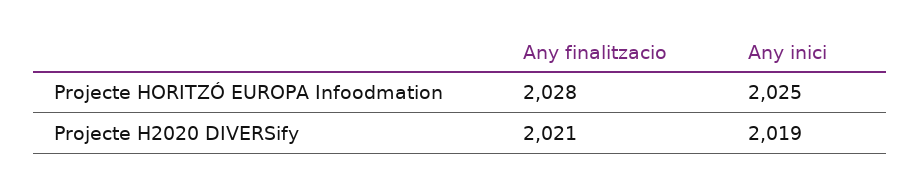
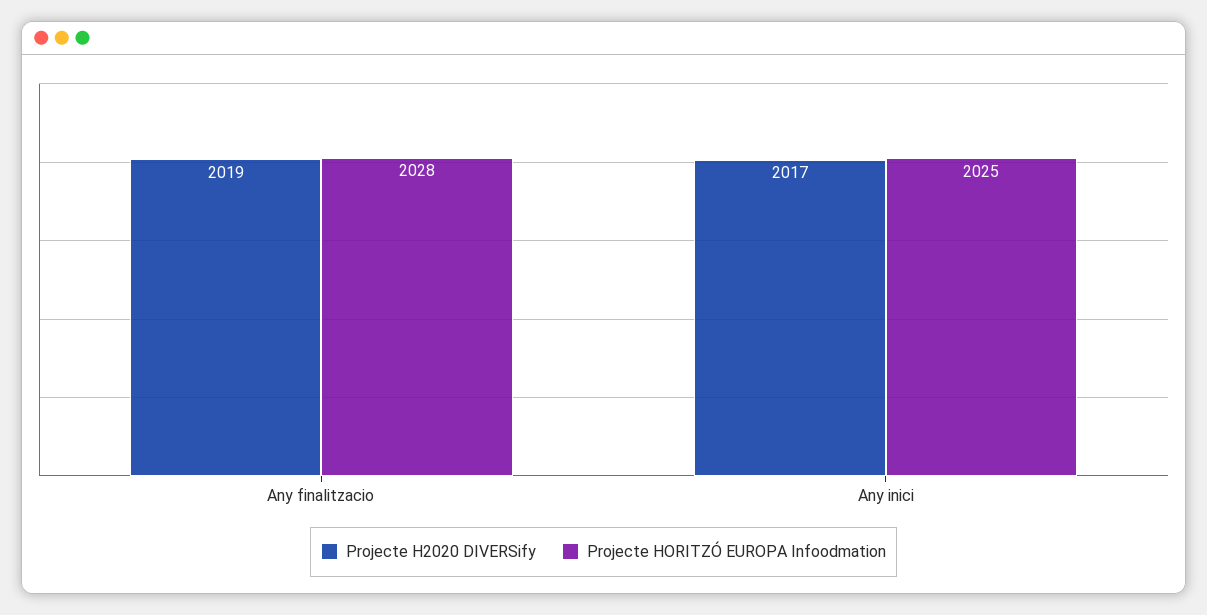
  {
    "Projecte HORITZÓ EUROPA Infoodmation": {
      "Any finalitzacio": 2028,
      "Any inici": 2025
    },
    "Projecte H2020 DIVERSify": {
-     "Any finalitzacio": 2021,
+     "Any finalitzacio": 2019,
-     "Any inici": 2019
+     "Any inici": 2017
    }
  }

